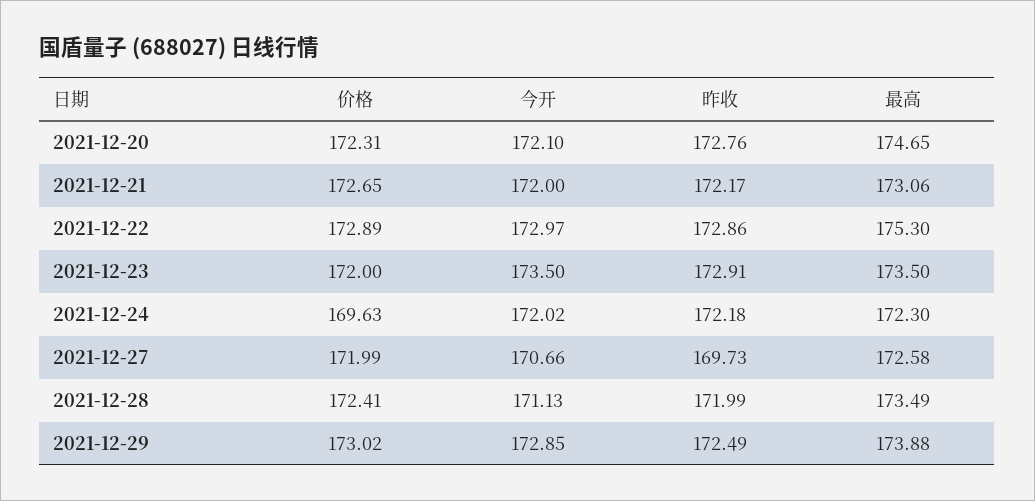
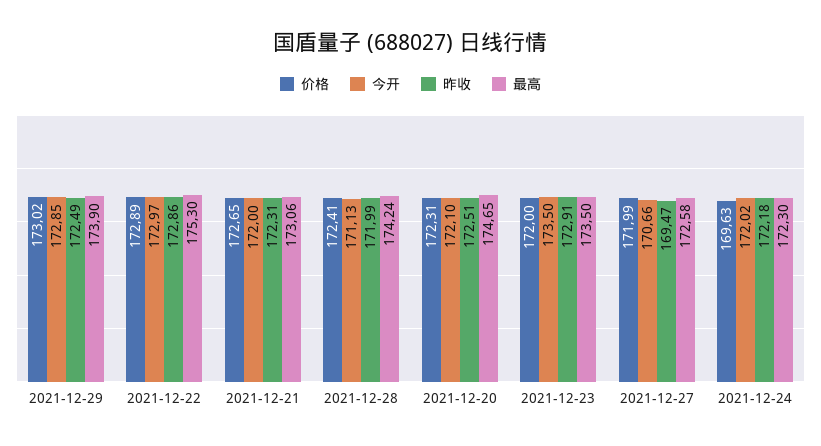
  {
    "价格": {
      "2021-12-20": 172.31,
      "2021-12-21": 172.65,
      "2021-12-22": 172.89,
      "2021-12-23": 172,
      "2021-12-24": 169.63,
      "2021-12-27": 171.99,
      "2021-12-28": 172.41,
      "2021-12-29": 173.02
    },
    "今开": {
      "2021-12-20": 172.1,
      "2021-12-21": 172,
      "2021-12-22": 172.97,
      "2021-12-23": 173.5,
      "2021-12-24": 172.02,
      "2021-12-27": 170.66,
      "2021-12-28": 171.13,
      "2021-12-29": 172.85
    },
    "昨收": {
-     "2021-12-20": 172.76,
+     "2021-12-20": 172.51,
-     "2021-12-21": 172.17,
+     "2021-12-21": 172.31,
      "2021-12-22": 172.86,
      "2021-12-23": 172.91,
      "2021-12-24": 172.18,
-     "2021-12-27": 169.73,
+     "2021-12-27": 169.47,
      "2021-12-28": 171.99,
      "2021-12-29": 172.49
    },
    "最高": {
      "2021-12-20": 174.65,
      "2021-12-21": 173.06,
      "2021-12-22": 175.3,
      "2021-12-23": 173.5,
      "2021-12-24": 172.3,
      "2021-12-27": 172.58,
-     "2021-12-28": 173.49,
+     "2021-12-28": 174.24,
-     "2021-12-29": 173.88
+     "2021-12-29": 173.9
    }
  }

